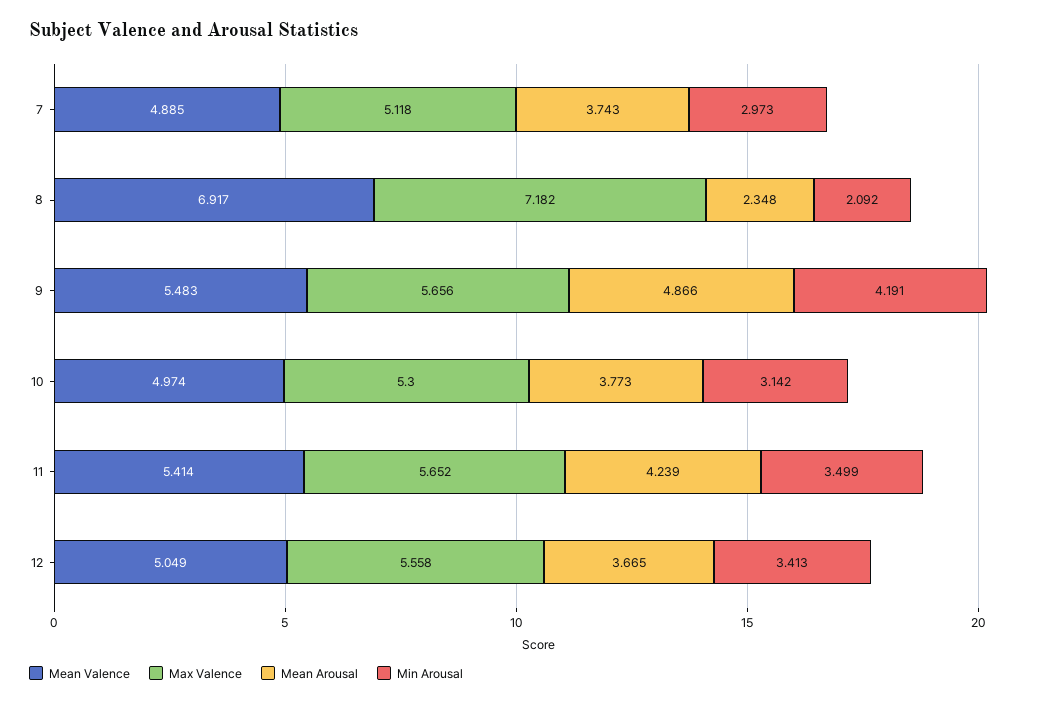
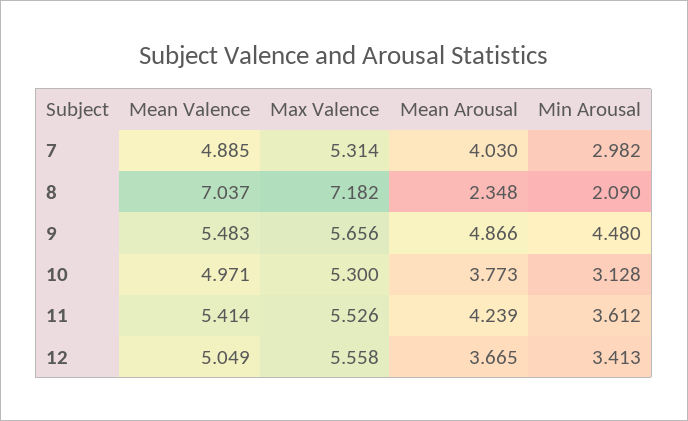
  {
    "Mean Valence": {
      "7": 4.885,
-     "8": 6.917,
+     "8": 7.037,
      "9": 5.483,
-     "10": 4.974,
+     "10": 4.971,
      "11": 5.414,
      "12": 5.049
    },
    "Max Valence": {
-     "7": 5.118,
+     "7": 5.314,
      "8": 7.182,
      "9": 5.656,
      "10": 5.3,
-     "11": 5.652,
+     "11": 5.526,
      "12": 5.558
    },
    "Mean Arousal": {
-     "7": 3.743,
+     "7": 4.03,
      "8": 2.348,
      "9": 4.866,
      "10": 3.773,
      "11": 4.239,
      "12": 3.665
    },
    "Min Arousal": {
-     "7": 2.973,
+     "7": 2.982,
-     "8": 2.092,
+     "8": 2.09,
-     "9": 4.191,
+     "9": 4.48,
-     "10": 3.142,
+     "10": 3.128,
-     "11": 3.499,
+     "11": 3.612,
      "12": 3.413
    }
  }

